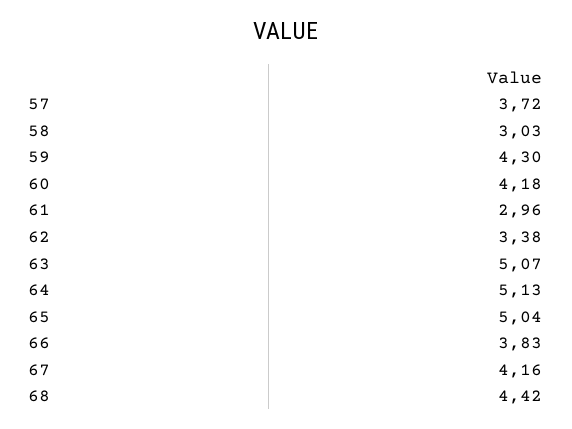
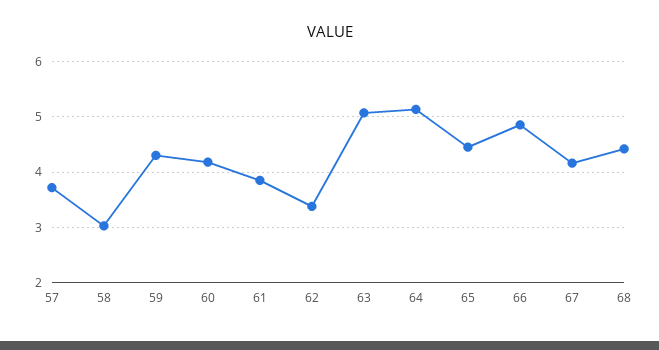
  {
    "57": 3.72,
    "58": 3.03,
    "59": 4.3,
    "60": 4.18,
-   "61": 2.96,
+   "61": 3.8,
    "62": 3.38,
    "63": 5.07,
    "64": 5.13,
-   "65": 5.04,
+   "65": 4.4,
-   "66": 3.83,
+   "66": 4.8,
    "67": 4.16,
    "68": 4.42
  }

